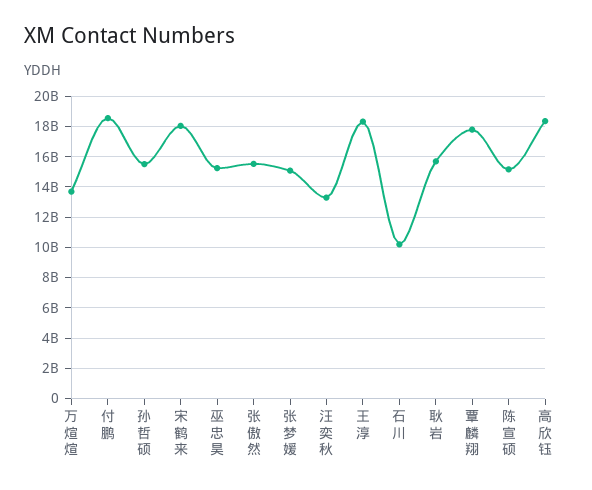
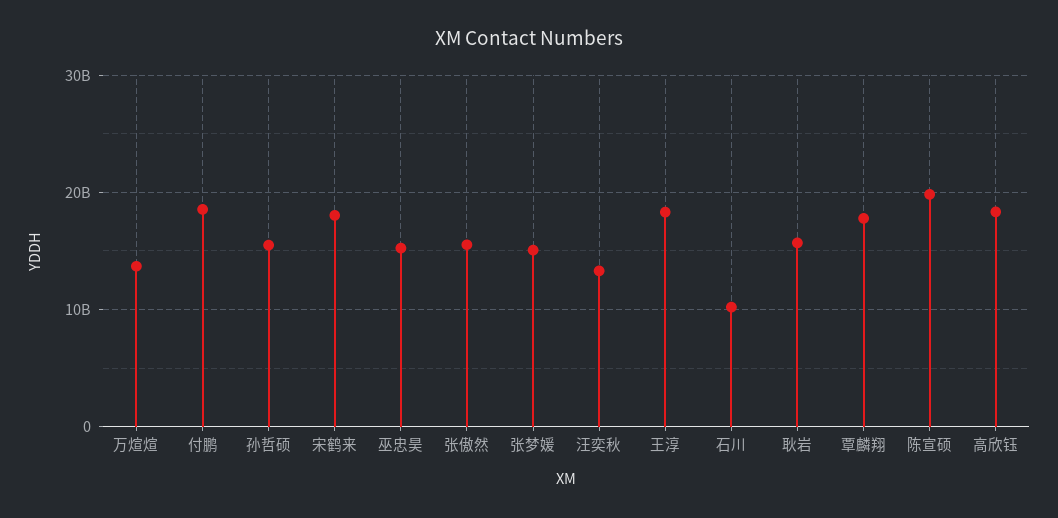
  {
    "万煊煊": 13500000000,
    "付鹏": 18500000000,
    "孙哲硕": 15500000000,
    "宋鹤来": 18000000000,
    "巫忠昊": 15000000000,
    "张傲然": 15500000000,
    "张梦媛": 15000000000,
    "汪奕秋": 13500000000,
    "王淳": 18500000000,
    "石川": 10000000000,
    "耿岩": 15500000000,
    "覃麟翔": 18000000000,
-   "陈宣硕": 15000000000,
+   "陈宣硕": 20000000000,
    "高欣钰": 18500000000
  }

